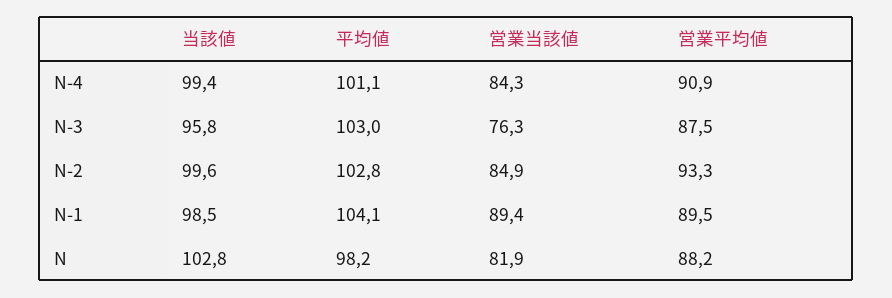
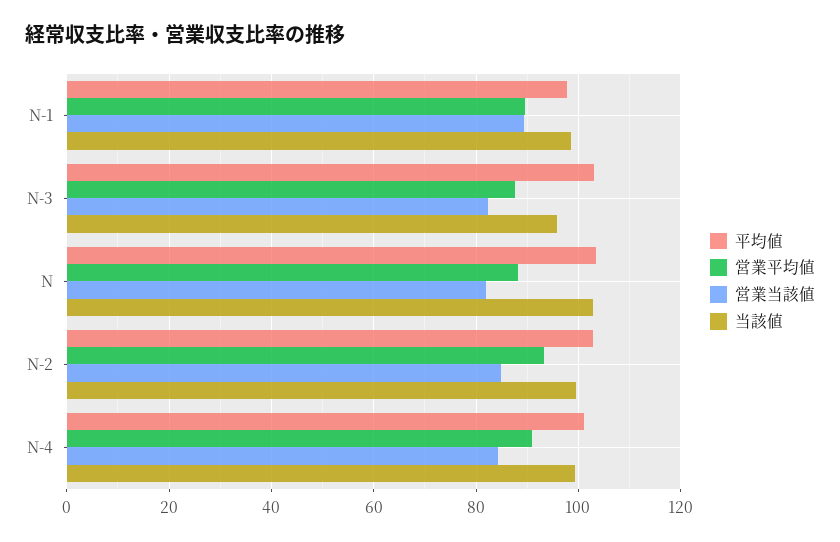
  {
    "当該値": {
      "N-4": 99.4,
      "N-3": 95.8,
      "N-2": 99.6,
      "N-1": 98.5,
      "N": 102.8
    },
    "平均値": {
      "N-4": 101.1,
      "N-3": 103,
      "N-2": 102.8,
-     "N-1": 104.1,
+     "N-1": 98,
-     "N": 98.2
+     "N": 104
    },
    "営業当該値": {
      "N-4": 84.3,
-     "N-3": 76.3,
+     "N-3": 82,
      "N-2": 84.9,
      "N-1": 89.4,
      "N": 81.9
    },
    "営業平均値": {
      "N-4": 90.9,
      "N-3": 87.5,
      "N-2": 93.3,
      "N-1": 89.5,
      "N": 88.2
    }
  }

